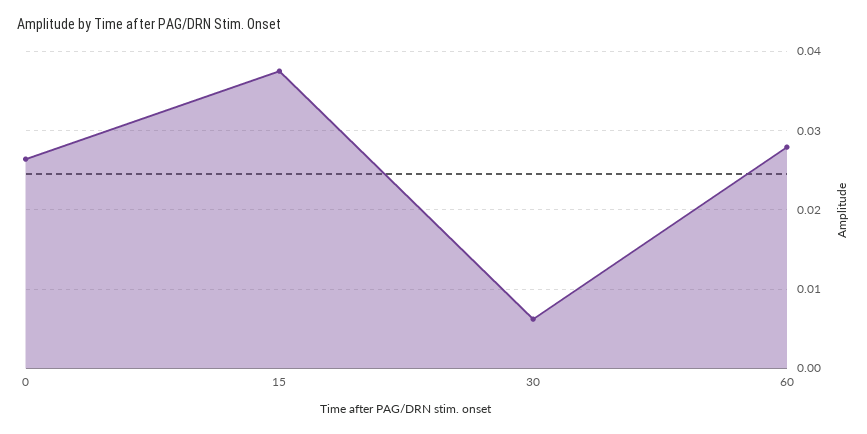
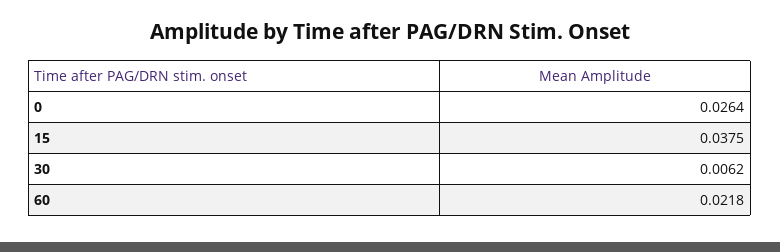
  {
    "0": 0.0264,
    "15": 0.0375,
    "30": 0.0062,
-   "60": 0.028
+   "60": 0.0218
  }

